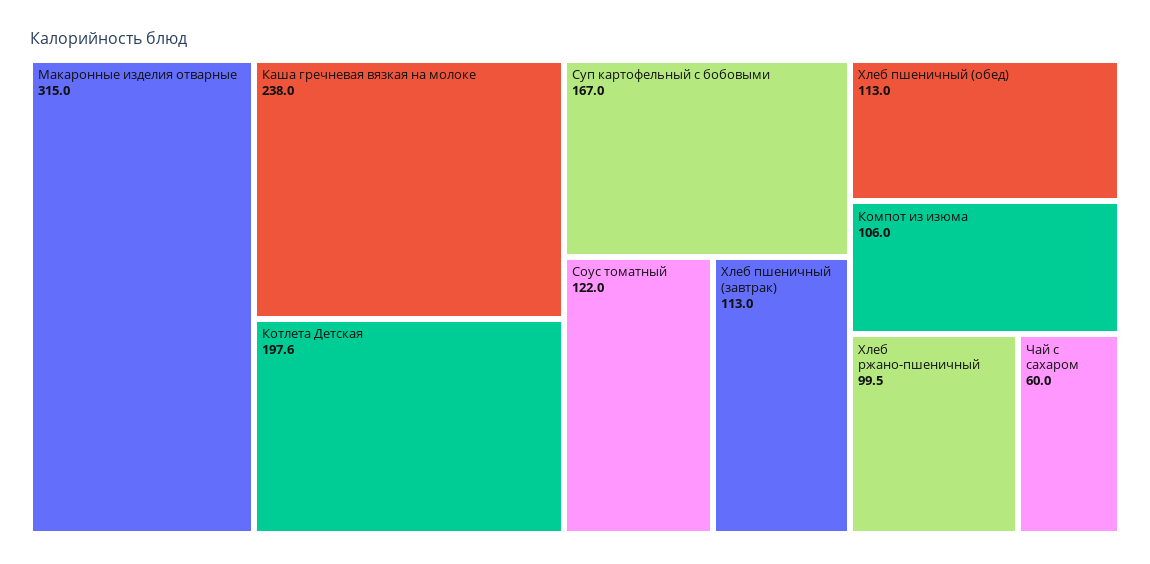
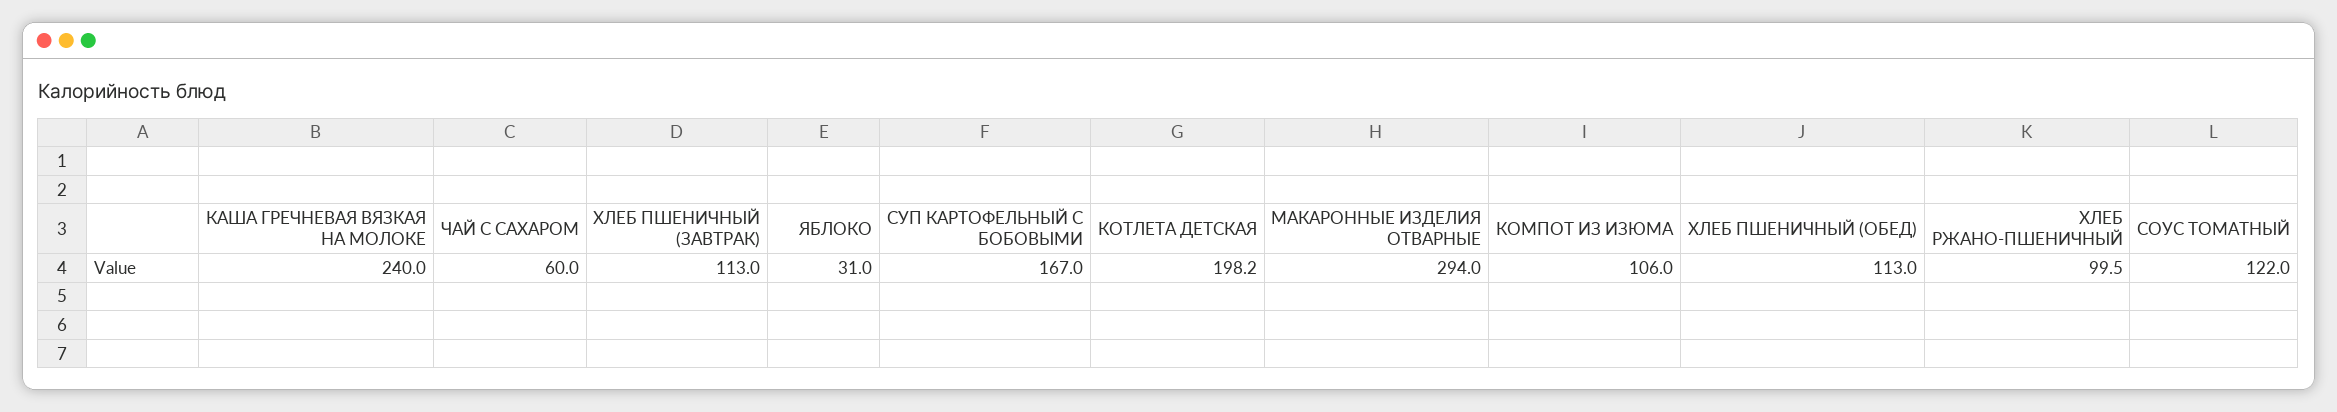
  {
-   "Макаронные изделия отварные": 315,
+   "Макаронные изделия отварные": 294,
-   "Каша гречневая вязкая на молоке": 238,
+   "Каша гречневая вязкая на молоке": 240,
-   "Котлета Детская": 197.6,
+   "Котлета Детская": 198.2,
    "Суп картофельный с бобовыми": 167,
    "Соус томатный": 122,
    "Хлеб пшеничный (завтрак)": 113,
    "Хлеб пшеничный (обед)": 113,
    "Компот из изюма": 106,
    "Хлеб ржано-пшеничный": 99.5,
-   "Чай с сахаром": 60
+   "Чай с сахаром": 60,
+   "ЯБЛОКО": 31
  }

